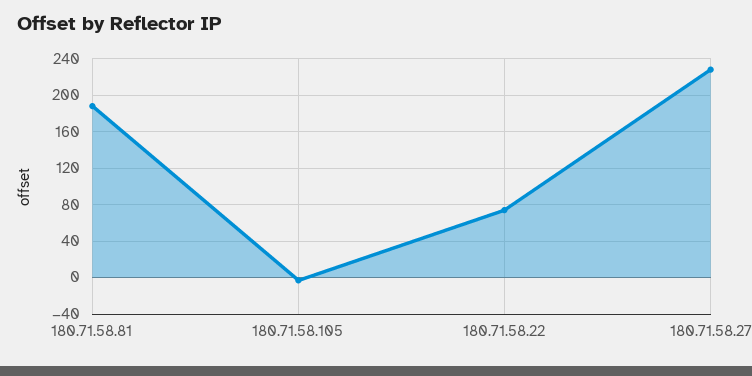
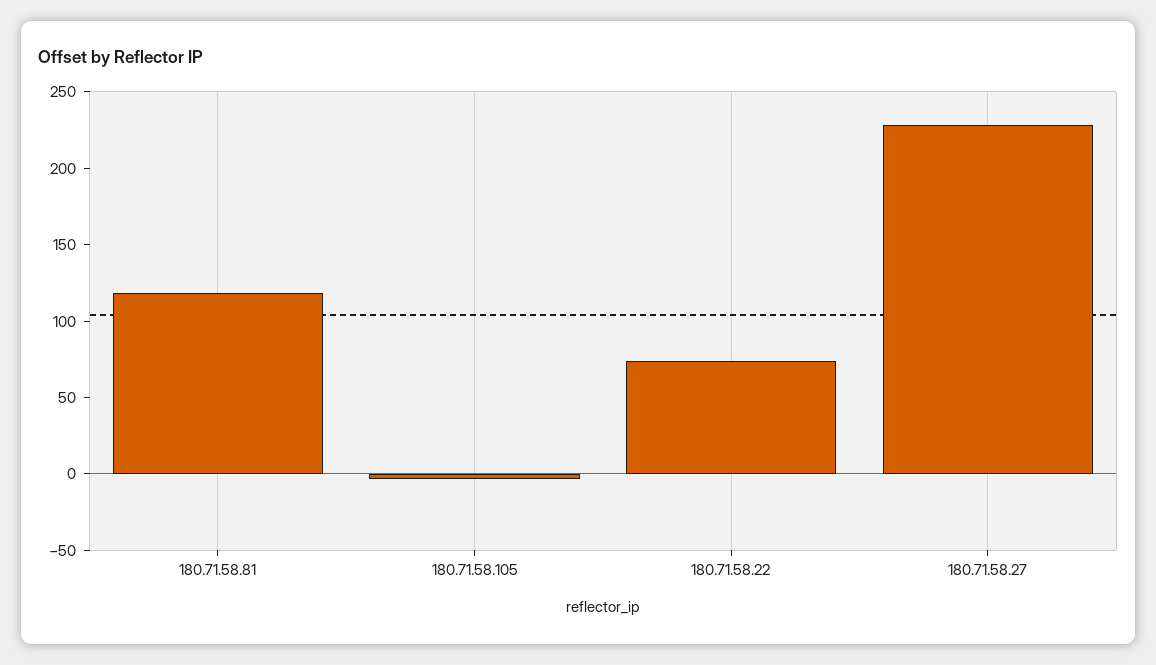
  {
-   "180.71.58.81": 190,
+   "180.71.58.81": 120,
    "180.71.58.105": 0,
    "180.71.58.22": 70,
    "180.71.58.27": 230
  }

